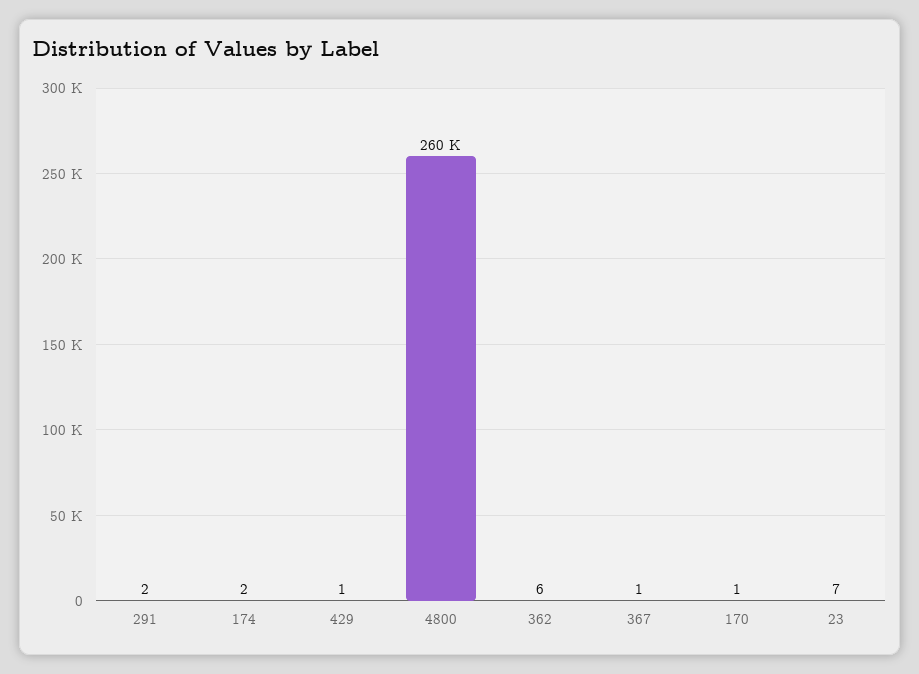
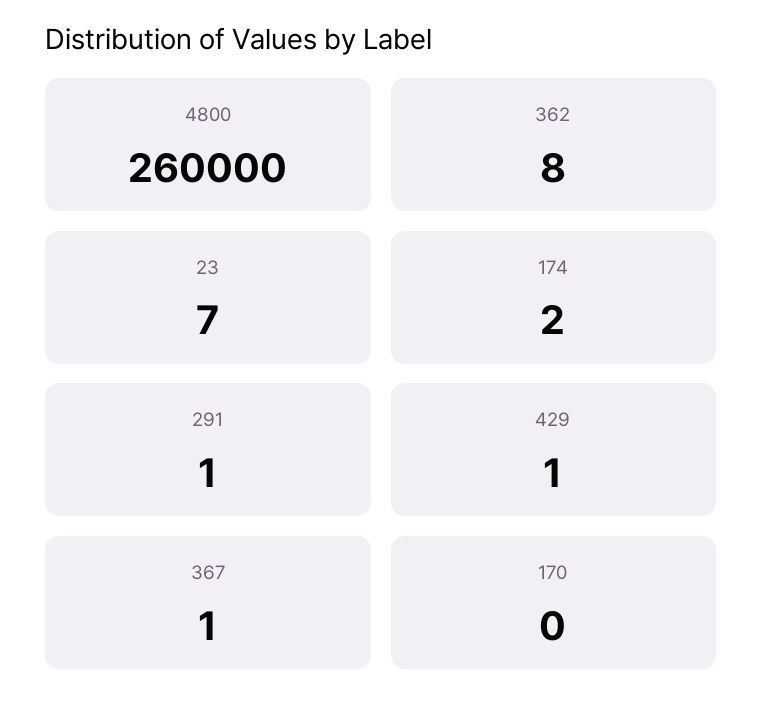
  {
-   "291": 2,
+   "291": 1,
    "174": 2,
    "429": 1,
    "4800": 260000,
-   "362": 6,
+   "362": 8,
    "367": 1,
-   "170": 1,
+   "170": 0,
    "23": 7
  }

